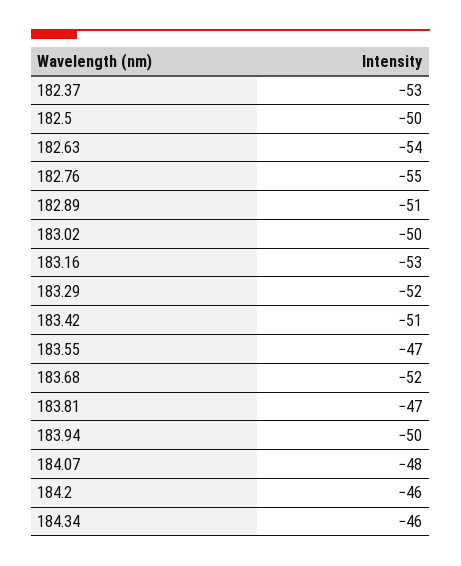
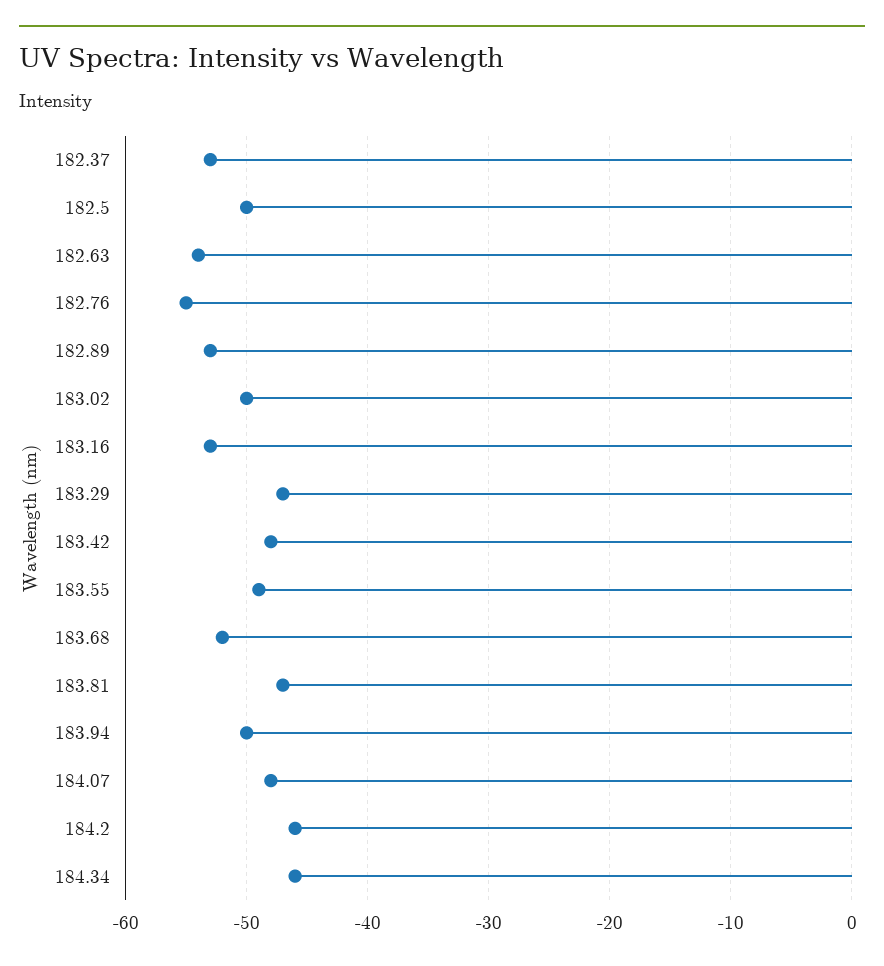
  {
    "182.37": -53,
    "182.5": -50,
    "182.63": -54,
    "182.76": -55,
-   "182.89": -51,
+   "182.89": -53,
    "183.02": -50,
    "183.16": -53,
-   "183.29": -52,
+   "183.29": -47,
-   "183.42": -51,
+   "183.42": -48,
-   "183.55": -47,
+   "183.55": -49,
    "183.68": -52,
    "183.81": -47,
    "183.94": -50,
    "184.07": -48,
    "184.2": -46,
    "184.34": -46
  }

